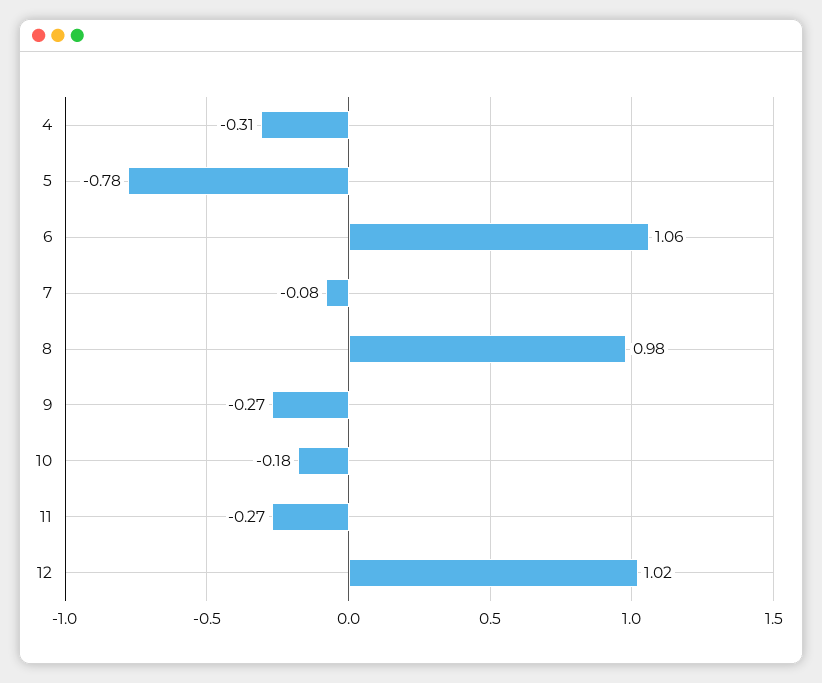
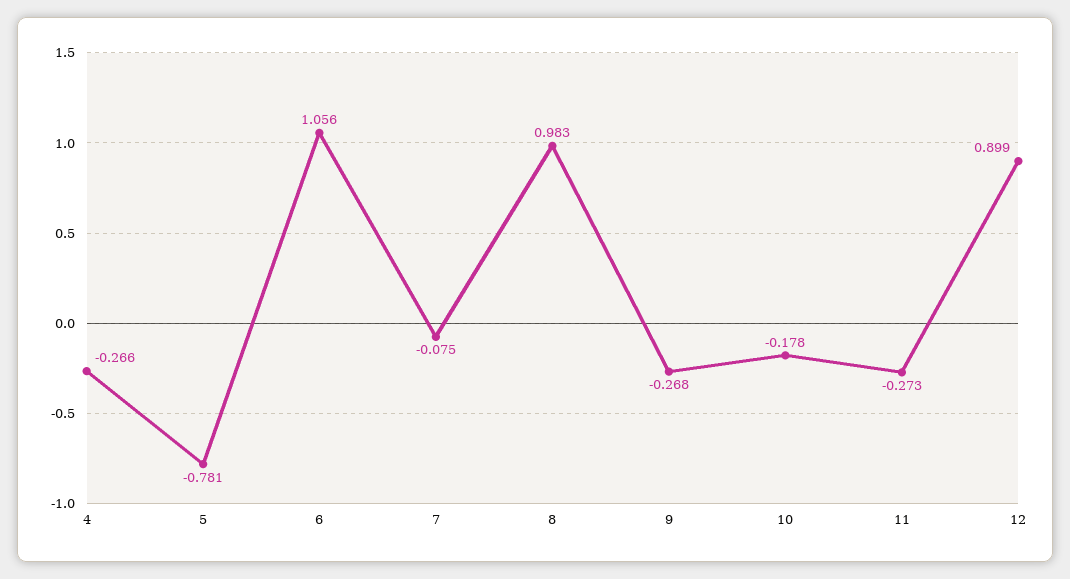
  {
-   "4": -0.31,
+   "4": -0.266,
    "5": -0.781,
    "6": 1.056,
    "7": -0.075,
    "8": 0.983,
    "9": -0.268,
    "10": -0.178,
    "11": -0.273,
-   "12": 1.02
+   "12": 0.899
  }

